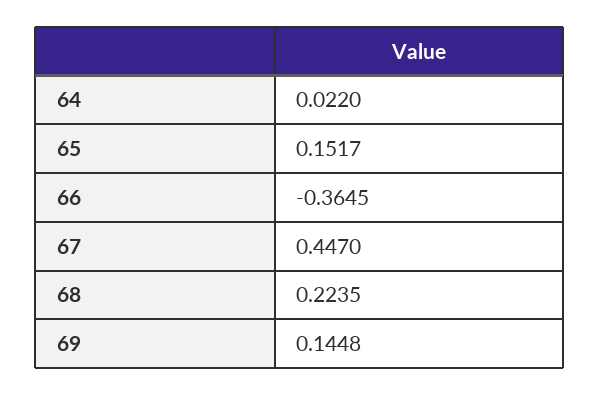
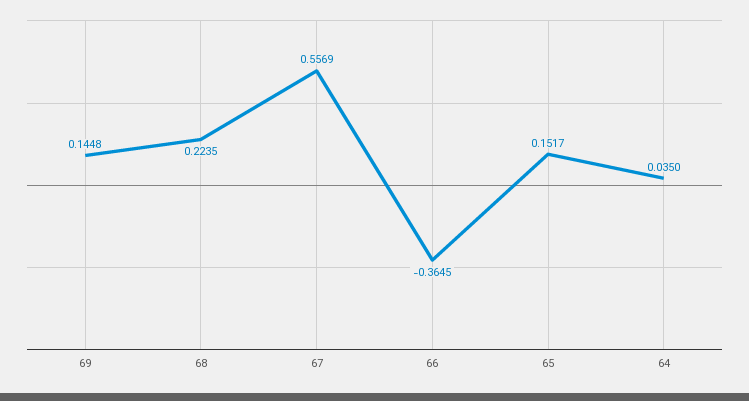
  {
-   "64": 0.022,
+   "64": 0.035,
    "65": 0.1517,
    "66": -0.3645,
-   "67": 0.447,
+   "67": 0.5569,
    "68": 0.2235,
    "69": 0.1448
  }

